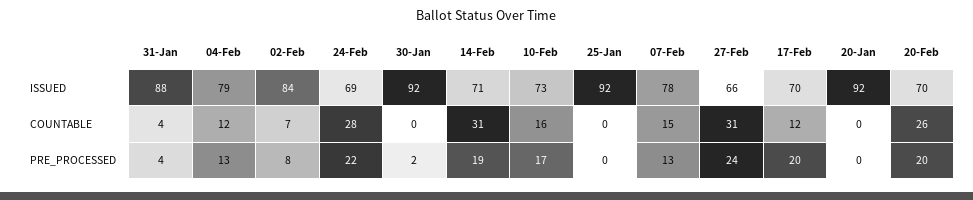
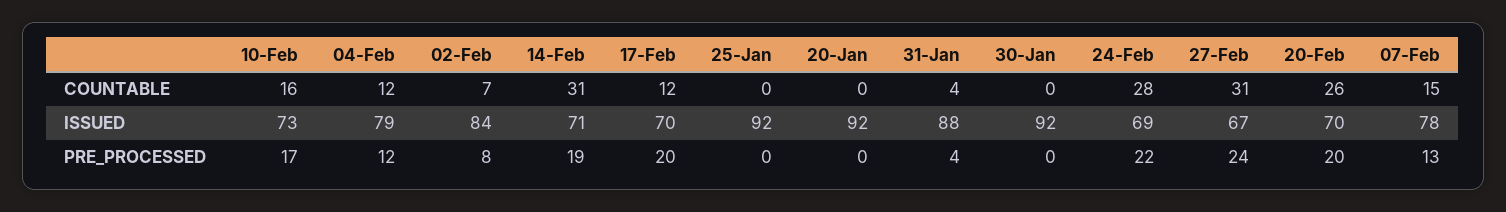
  {
    "31-Jan": {
      "ISSUED": 88,
      "COUNTABLE": 4,
      "PRE_PROCESSED": 4
    },
    "04-Feb": {
      "ISSUED": 79,
      "COUNTABLE": 12,
-     "PRE_PROCESSED": 13
+     "PRE_PROCESSED": 12
    },
    "02-Feb": {
      "ISSUED": 84,
      "COUNTABLE": 7,
      "PRE_PROCESSED": 8
    },
    "24-Feb": {
      "ISSUED": 69,
      "COUNTABLE": 28,
      "PRE_PROCESSED": 22
    },
    "30-Jan": {
      "ISSUED": 92,
      "COUNTABLE": 0,
-     "PRE_PROCESSED": 2
+     "PRE_PROCESSED": 0
    },
    "14-Feb": {
      "ISSUED": 71,
      "COUNTABLE": 31,
      "PRE_PROCESSED": 19
    },
    "10-Feb": {
      "ISSUED": 73,
      "COUNTABLE": 16,
      "PRE_PROCESSED": 17
    },
    "25-Jan": {
      "ISSUED": 92,
      "COUNTABLE": 0,
      "PRE_PROCESSED": 0
    },
    "07-Feb": {
      "ISSUED": 78,
      "COUNTABLE": 15,
      "PRE_PROCESSED": 13
    },
    "27-Feb": {
-     "ISSUED": 66,
+     "ISSUED": 67,
      "COUNTABLE": 31,
      "PRE_PROCESSED": 24
    },
    "17-Feb": {
      "ISSUED": 70,
      "COUNTABLE": 12,
      "PRE_PROCESSED": 20
    },
    "20-Jan": {
      "ISSUED": 92,
      "COUNTABLE": 0,
      "PRE_PROCESSED": 0
    },
    "20-Feb": {
      "ISSUED": 70,
      "COUNTABLE": 26,
      "PRE_PROCESSED": 20
    }
  }

